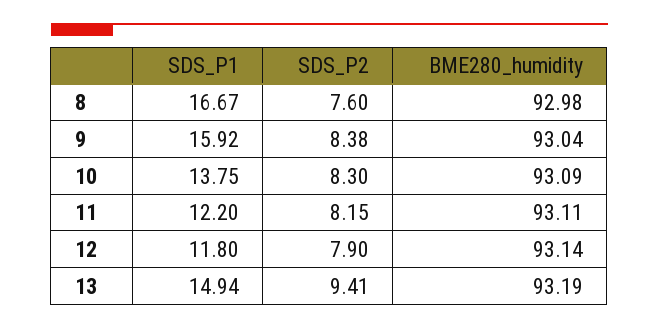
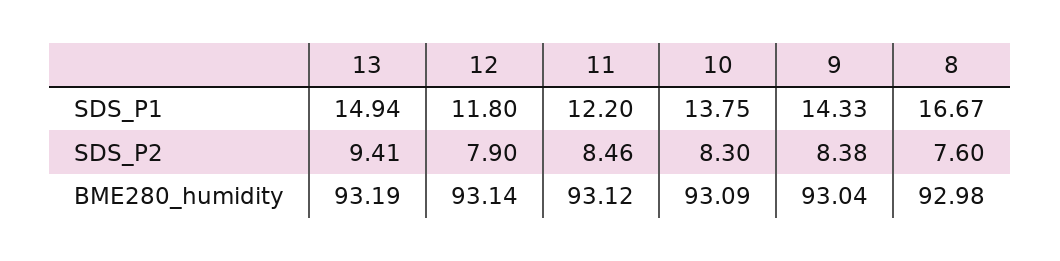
  {
    "SDS_P1": {
      "8": 16.67,
-     "9": 15.92,
+     "9": 14.33,
      "10": 13.75,
      "11": 12.2,
      "12": 11.8,
      "13": 14.94
    },
    "SDS_P2": {
      "8": 7.6,
      "9": 8.38,
      "10": 8.3,
-     "11": 8.15,
+     "11": 8.46,
      "12": 7.9,
      "13": 9.41
    },
    "BME280_humidity": {
      "8": 92.98,
      "9": 93.04,
      "10": 93.09,
-     "11": 93.11,
+     "11": 93.12,
      "12": 93.14,
      "13": 93.19
    }
  }

